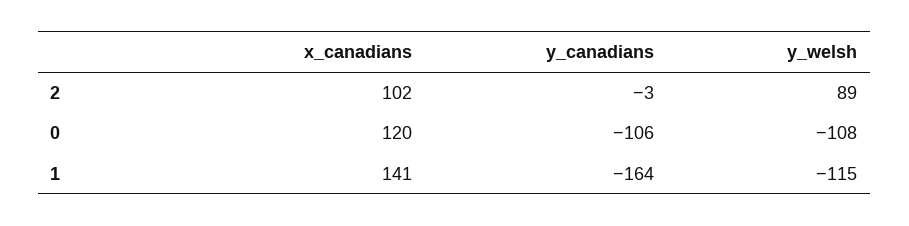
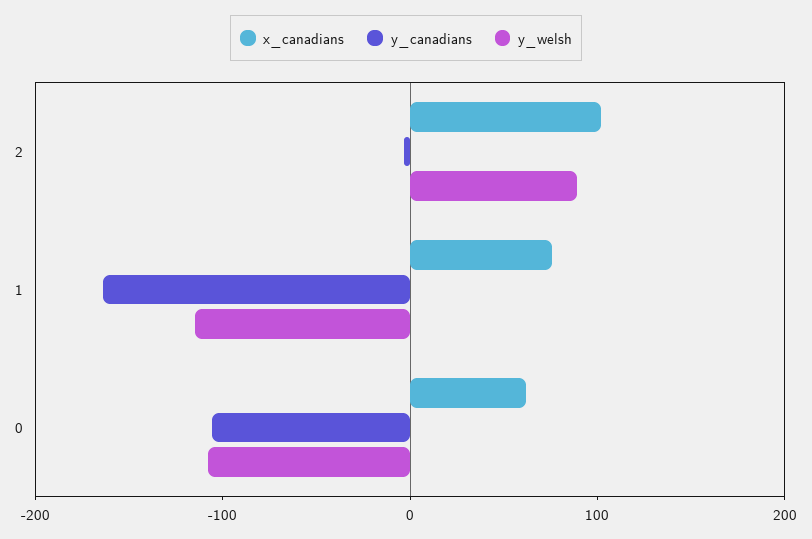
  {
    "x_canadians": {
      "2": 102,
-     "0": 120,
+     "0": 60,
-     "1": 141
+     "1": 80
    },
    "y_canadians": {
      "2": -3,
      "0": -106,
      "1": -164
    },
    "y_welsh": {
      "2": 89,
      "0": -108,
      "1": -115
    }
  }

